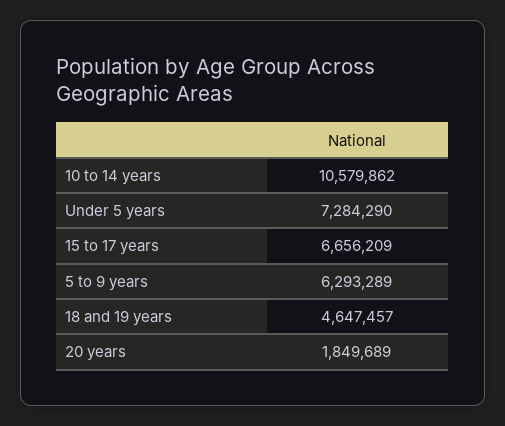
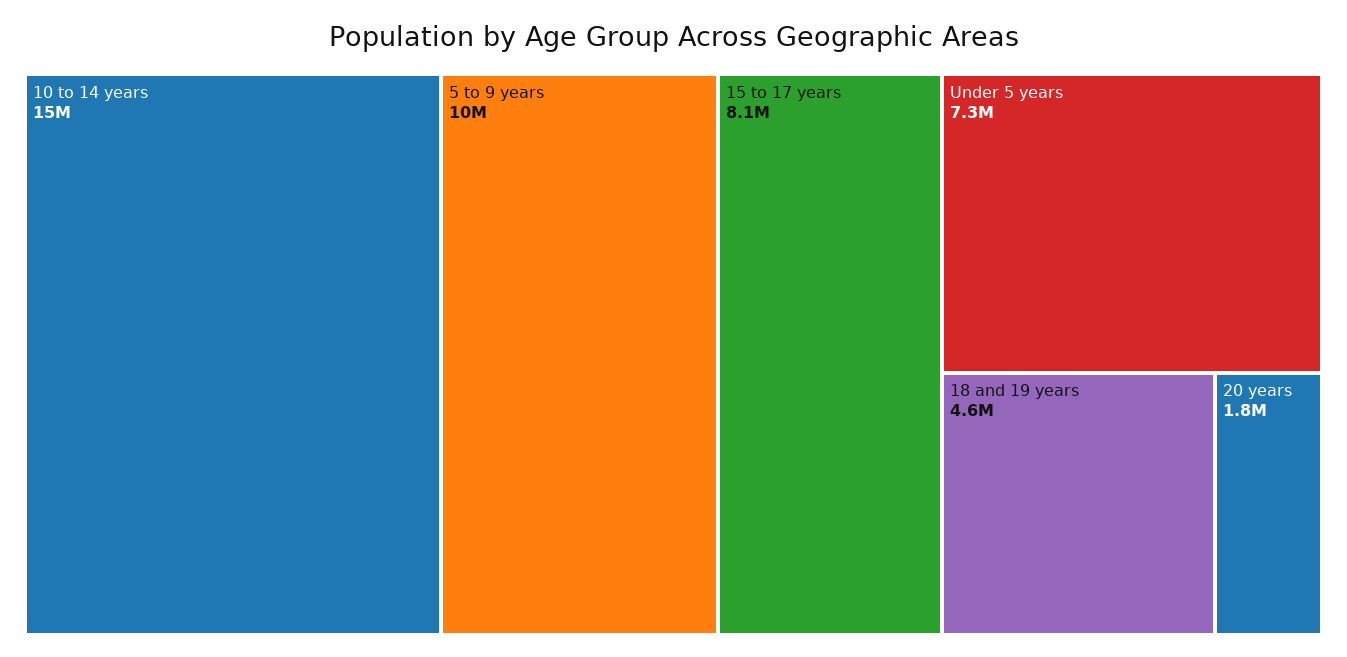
  {
-   "10 to 14 years": 10579862,
+   "10 to 14 years": 15000000,
    "Under 5 years": 7284290,
-   "15 to 17 years": 6656209,
+   "15 to 17 years": 8100000,
-   "5 to 9 years": 6293289,
+   "5 to 9 years": 10000000,
    "18 and 19 years": 4647457,
    "20 years": 1849689
  }

